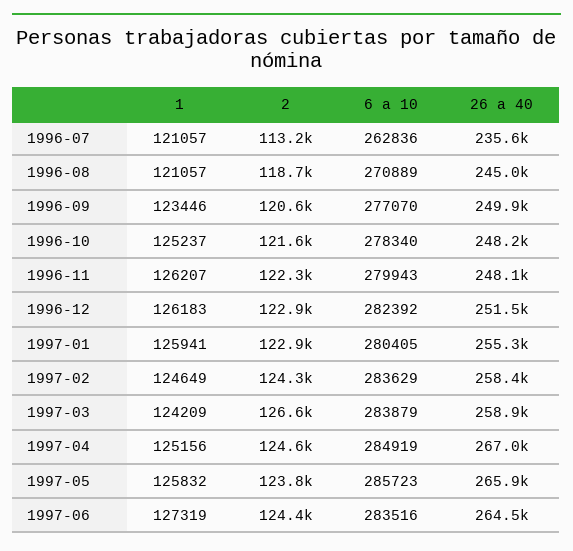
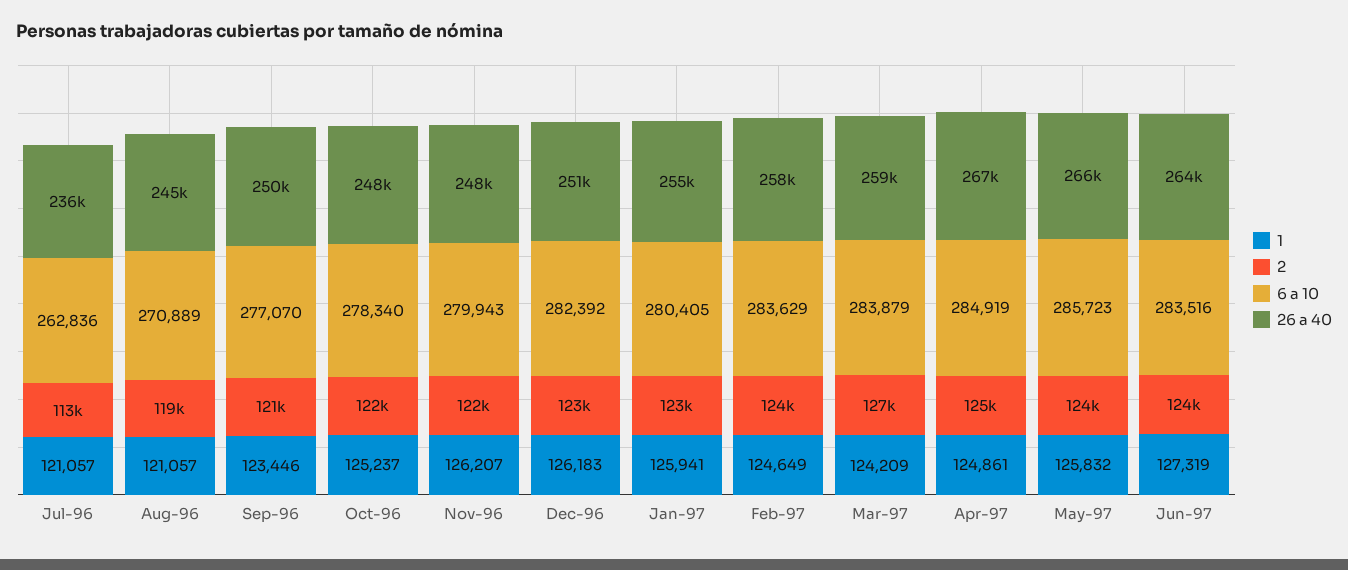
  {
    "1": {
      "1996-07": 121057,
      "1996-08": 121057,
      "1996-09": 123446,
      "1996-10": 125237,
      "1996-11": 126207,
      "1996-12": 126183,
      "1997-01": 125941,
      "1997-02": 124649,
      "1997-03": 124209,
-     "1997-04": 125156,
+     "1997-04": 124861,
      "1997-05": 125832,
      "1997-06": 127319
    },
    "2": {
      "1996-07": 113200,
      "1996-08": 118700,
      "1996-09": 120600,
      "1996-10": 121600,
      "1996-11": 122300,
      "1996-12": 122900,
      "1997-01": 122900,
      "1997-02": 124300,
      "1997-03": 126600,
      "1997-04": 124600,
      "1997-05": 123800,
      "1997-06": 124400
    },
    "6 a 10": {
      "1996-07": 262836,
      "1996-08": 270889,
      "1996-09": 277070,
      "1996-10": 278340,
      "1996-11": 279943,
      "1996-12": 282392,
      "1997-01": 280405,
      "1997-02": 283629,
      "1997-03": 283879,
      "1997-04": 284919,
      "1997-05": 285723,
      "1997-06": 283516
    },
    "26 a 40": {
      "1996-07": 235600,
      "1996-08": 245000,
      "1996-09": 249900,
      "1996-10": 248200,
      "1996-11": 248100,
      "1996-12": 251500,
      "1997-01": 255300,
      "1997-02": 258400,
      "1997-03": 258900,
      "1997-04": 267000,
      "1997-05": 265900,
      "1997-06": 264500
    }
  }

